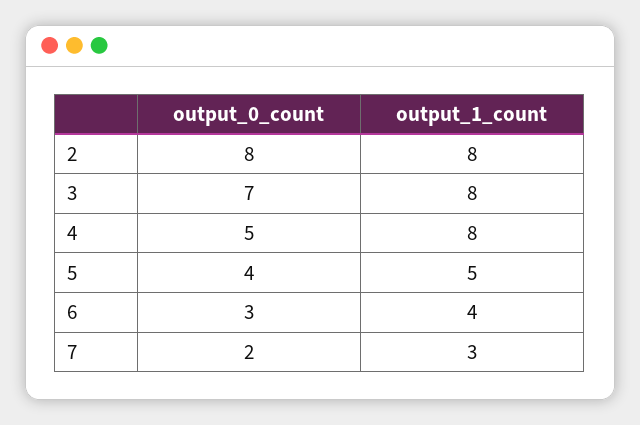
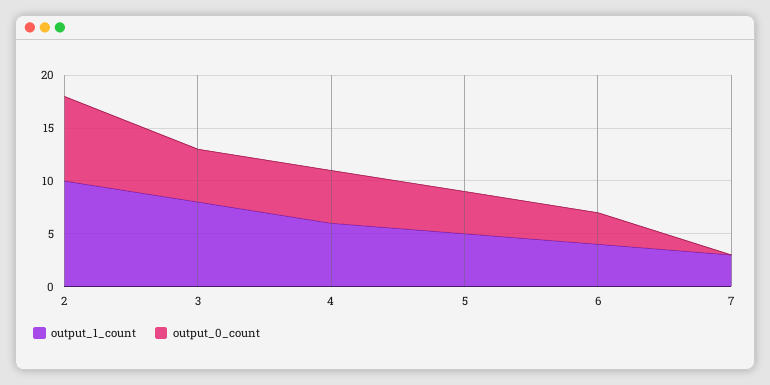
  {
    "output_0_count": {
      "2": 8,
-     "3": 7,
+     "3": 5,
      "4": 5,
      "5": 4,
      "6": 3,
-     "7": 2
+     "7": 0
    },
    "output_1_count": {
-     "2": 8,
+     "2": 10,
      "3": 8,
-     "4": 8,
+     "4": 6,
      "5": 5,
      "6": 4,
      "7": 3
    }
  }

